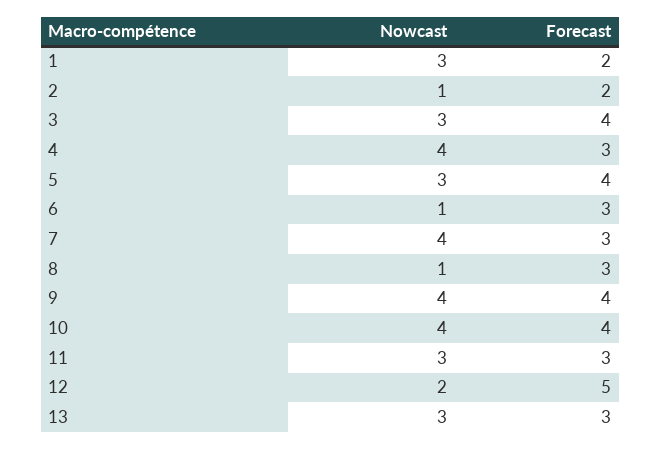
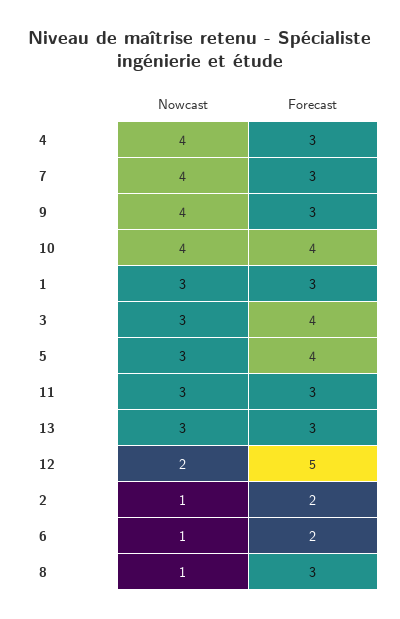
  {
    "Nowcast": {
      "1": 3,
      "2": 1,
      "3": 3,
      "4": 4,
      "5": 3,
      "6": 1,
      "7": 4,
      "8": 1,
      "9": 4,
      "10": 4,
      "11": 3,
      "12": 2,
      "13": 3
    },
    "Forecast": {
-     "1": 2,
+     "1": 3,
      "2": 2,
      "3": 4,
      "4": 3,
      "5": 4,
-     "6": 3,
+     "6": 2,
      "7": 3,
      "8": 3,
-     "9": 4,
+     "9": 3,
      "10": 4,
      "11": 3,
      "12": 5,
      "13": 3
    }
  }

